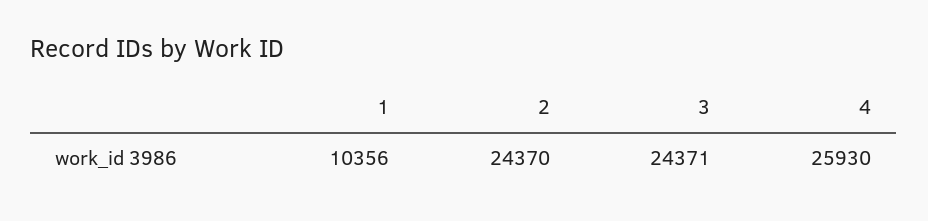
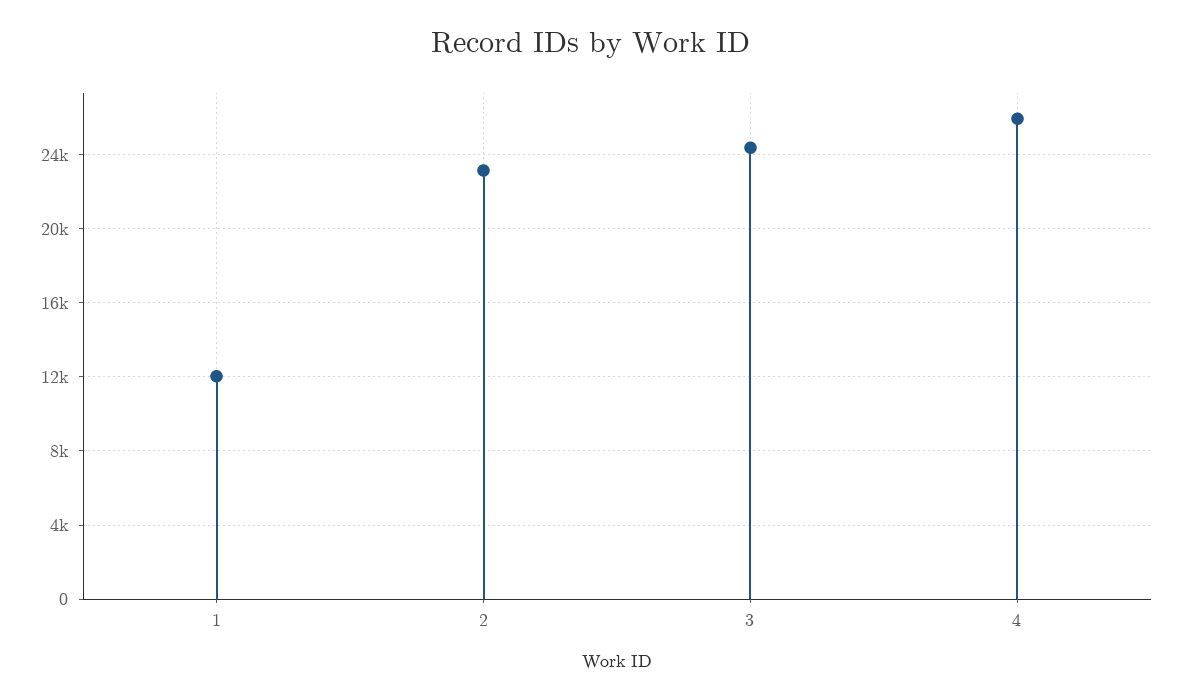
  {
-   "1": 10356,
+   "1": 12000,
-   "2": 24370,
+   "2": 23000,
    "3": 24371,
    "4": 25930
  }

